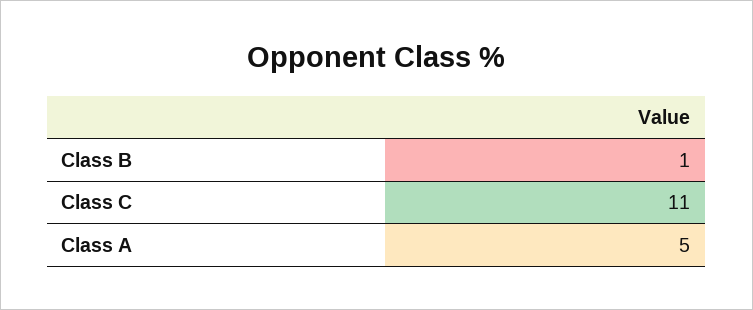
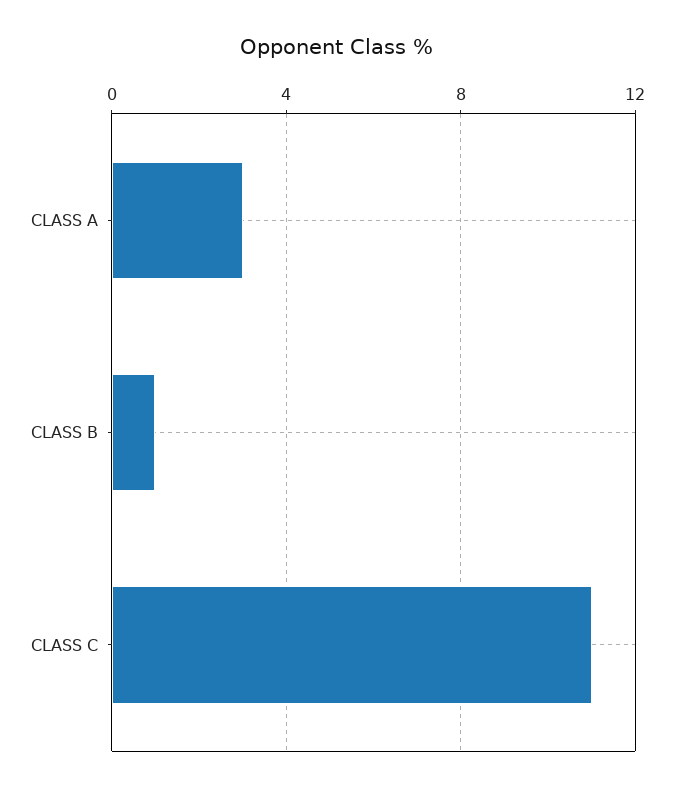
  {
    "Class B": 1,
    "Class C": 11,
-   "Class A": 5
+   "Class A": 3
  }

